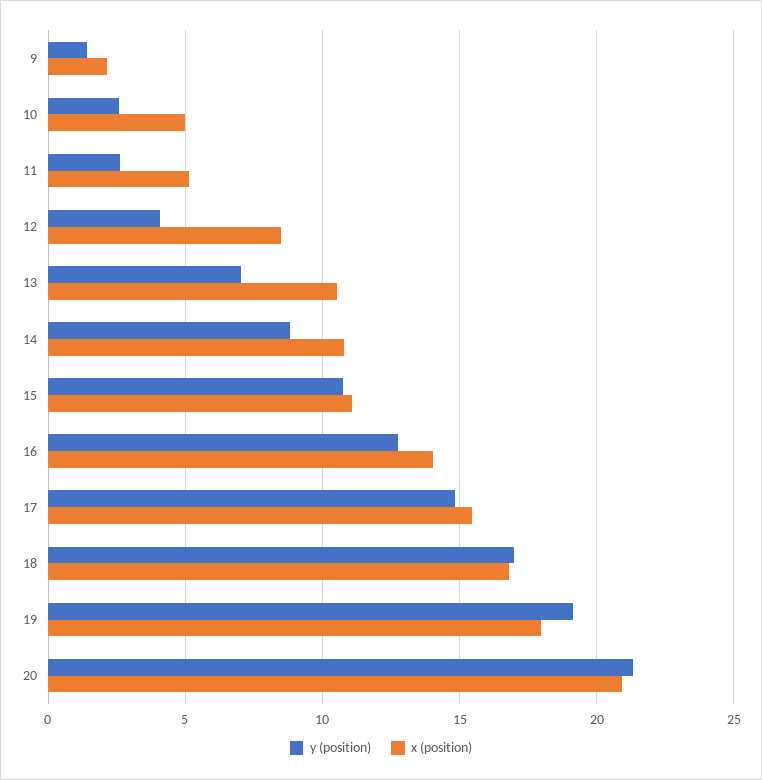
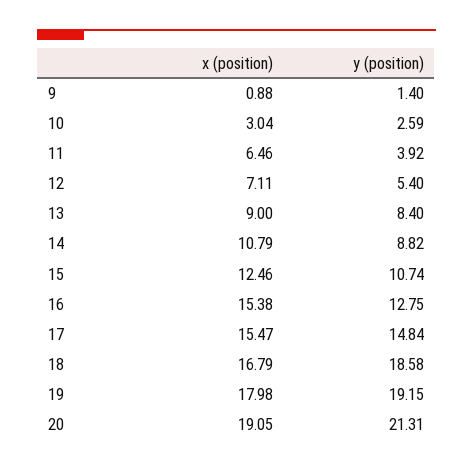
  {
    "y (position)": {
      "9": 1.4,
      "10": 2.59,
-     "11": 2.5,
+     "11": 3.92,
-     "12": 4,
+     "12": 5.4,
-     "13": 7,
+     "13": 8.4,
      "14": 8.82,
      "15": 10.74,
      "16": 12.75,
      "17": 14.84,
-     "18": 17,
+     "18": 18.58,
      "19": 19.15,
      "20": 21.31
    },
    "x (position)": {
-     "9": 2,
+     "9": 0.88,
-     "10": 5,
+     "10": 3.04,
-     "11": 5,
+     "11": 6.46,
-     "12": 8.5,
+     "12": 7.11,
-     "13": 10.5,
+     "13": 9,
      "14": 10.79,
-     "15": 11,
+     "15": 12.46,
-     "16": 14,
+     "16": 15.38,
      "17": 15.47,
      "18": 16.79,
      "19": 17.98,
-     "20": 21
+     "20": 19.05
    }
  }

